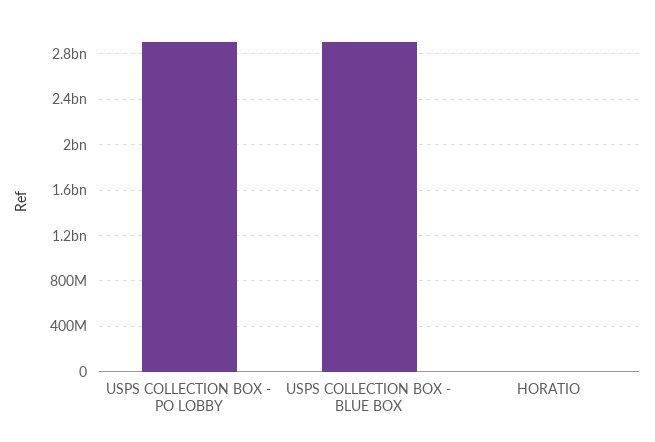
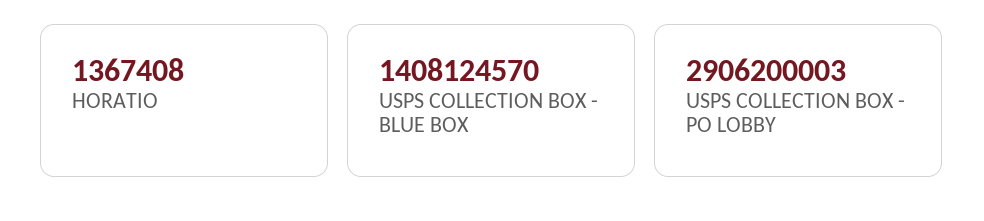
  {
    "USPS COLLECTION BOX - PO LOBBY": 2906200003,
-   "USPS COLLECTION BOX - BLUE BOX": 2900000000,
+   "USPS COLLECTION BOX - BLUE BOX": 1408124570,
    "HORATIO": 1367408
  }

